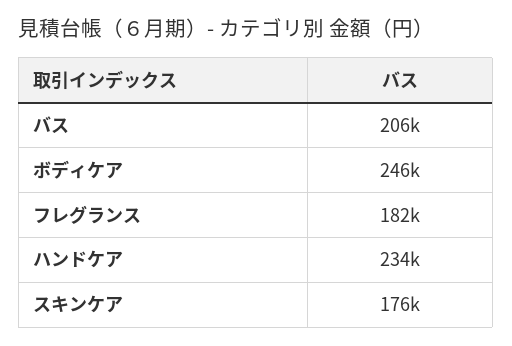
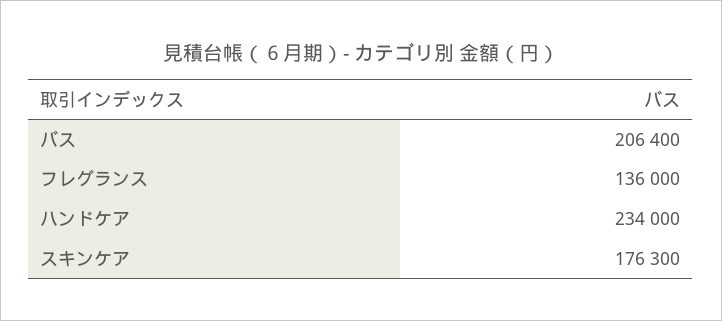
  {
    "バス": 206400,
-   "ボディケア": 246000,
-   "フレグランス": 182000,
+   "フレグランス": 136000,
    "ハンドケア": 234000,
    "スキンケア": 176300
  }

